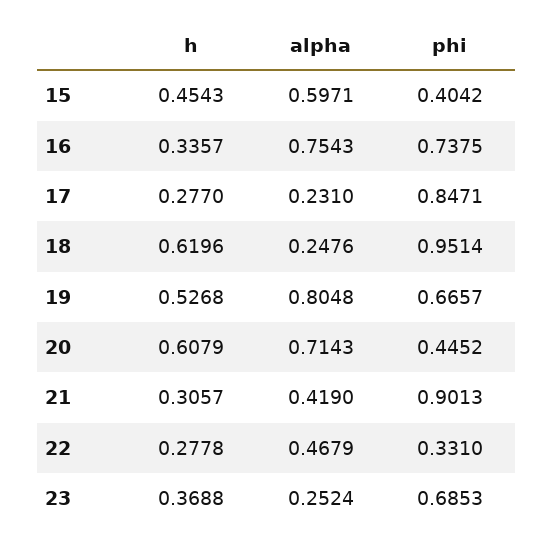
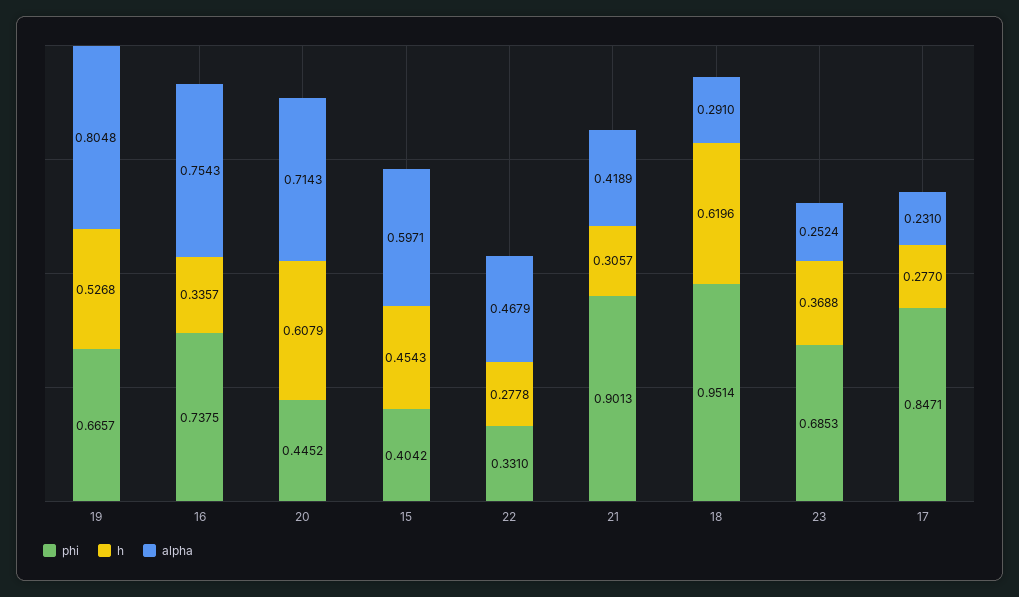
  {
    "h": {
      "15": 0.4543,
      "16": 0.3357,
      "17": 0.277,
      "18": 0.6196,
      "19": 0.5268,
      "20": 0.6079,
      "21": 0.3057,
      "22": 0.2778,
      "23": 0.3688
    },
    "alpha": {
      "15": 0.5971,
      "16": 0.7543,
      "17": 0.231,
-     "18": 0.2476,
+     "18": 0.291,
      "19": 0.8048,
      "20": 0.7143,
-     "21": 0.419,
+     "21": 0.4189,
      "22": 0.4679,
      "23": 0.2524
    },
    "phi": {
      "15": 0.4042,
      "16": 0.7375,
      "17": 0.8471,
      "18": 0.9514,
      "19": 0.6657,
      "20": 0.4452,
      "21": 0.9013,
      "22": 0.331,
      "23": 0.6853
    }
  }

